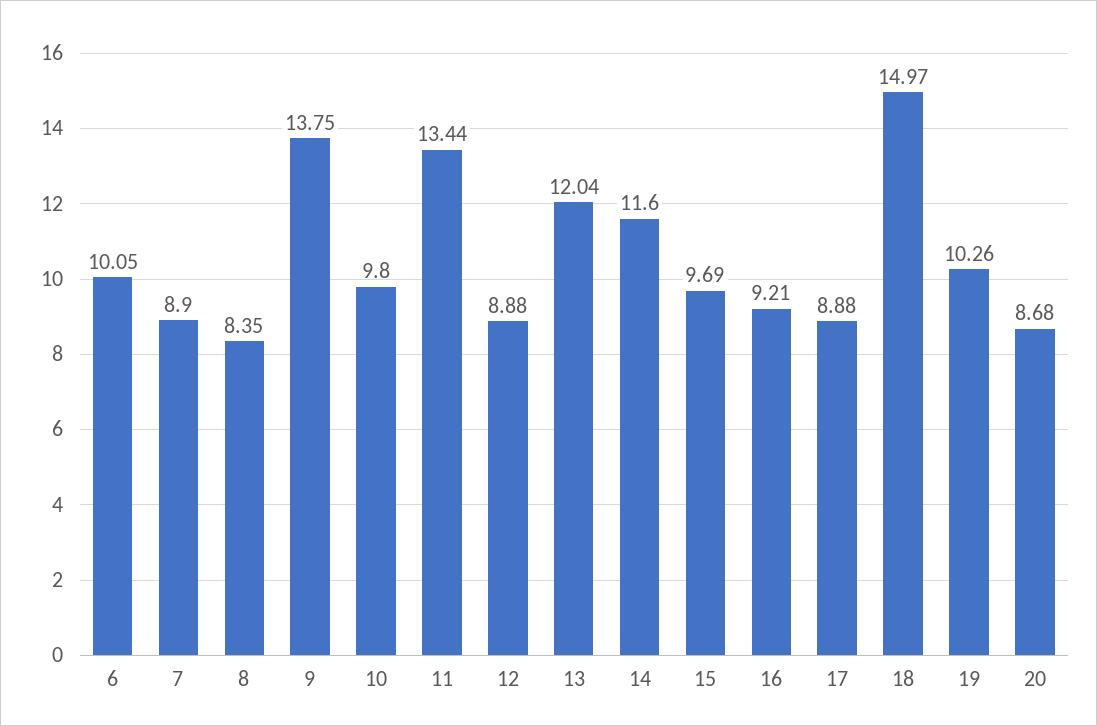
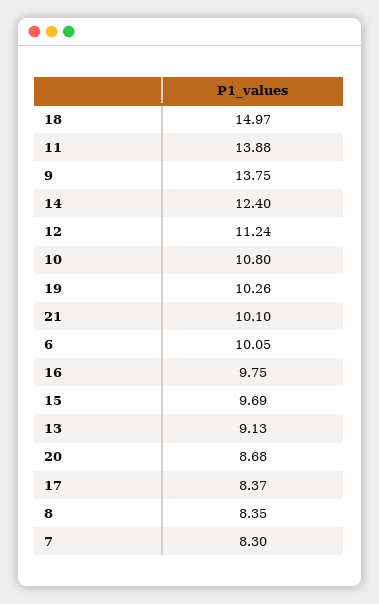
  {
    "6": 10.05,
-   "7": 8.9,
+   "7": 8.3,
    "8": 8.35,
    "9": 13.75,
-   "10": 9.8,
+   "10": 10.8,
-   "11": 13.44,
+   "11": 13.88,
-   "12": 8.88,
+   "12": 11.24,
-   "13": 12.04,
+   "13": 9.13,
-   "14": 11.6,
+   "14": 12.4,
    "15": 9.69,
-   "16": 9.21,
+   "16": 9.75,
-   "17": 8.88,
+   "17": 8.37,
    "18": 14.97,
    "19": 10.26,
-   "20": 8.68
+   "20": 8.68,
+   "21": 10.1
  }

